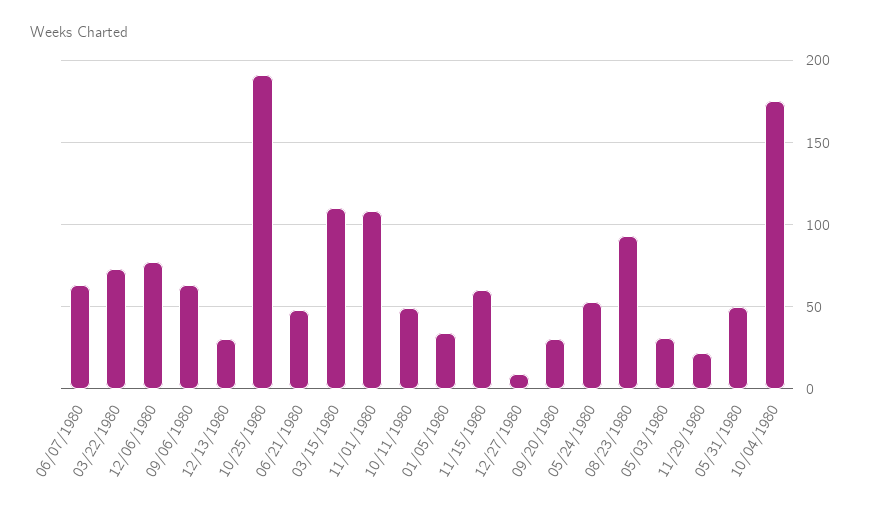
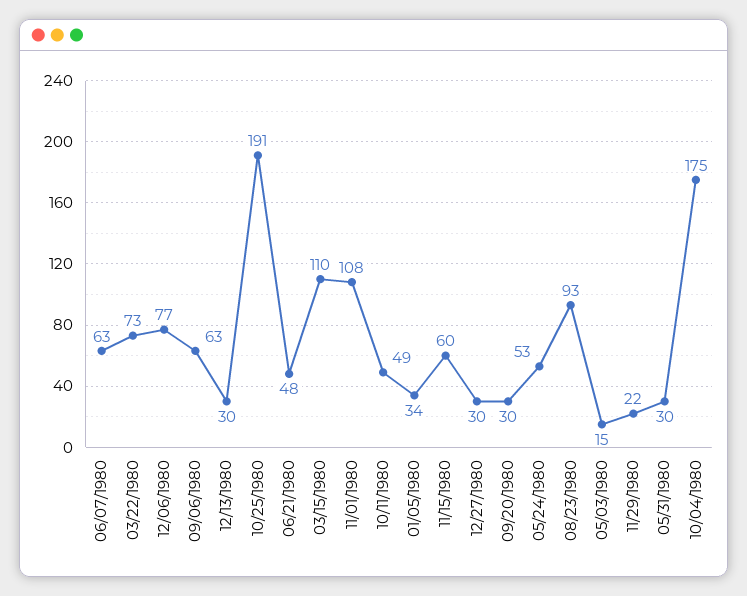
  {
    "06/07/1980": 63,
    "03/22/1980": 73,
    "12/06/1980": 77,
    "09/06/1980": 63,
    "12/13/1980": 30,
    "10/25/1980": 191,
    "06/21/1980": 48,
    "03/15/1980": 110,
    "11/01/1980": 108,
    "10/11/1980": 49,
    "01/05/1980": 34,
    "11/15/1980": 60,
-   "12/27/1980": 10,
+   "12/27/1980": 30,
    "09/20/1980": 30,
    "05/24/1980": 53,
    "08/23/1980": 93,
-   "05/03/1980": 30,
+   "05/03/1980": 15,
    "11/29/1980": 22,
-   "05/31/1980": 50,
+   "05/31/1980": 30,
    "10/04/1980": 175
  }

